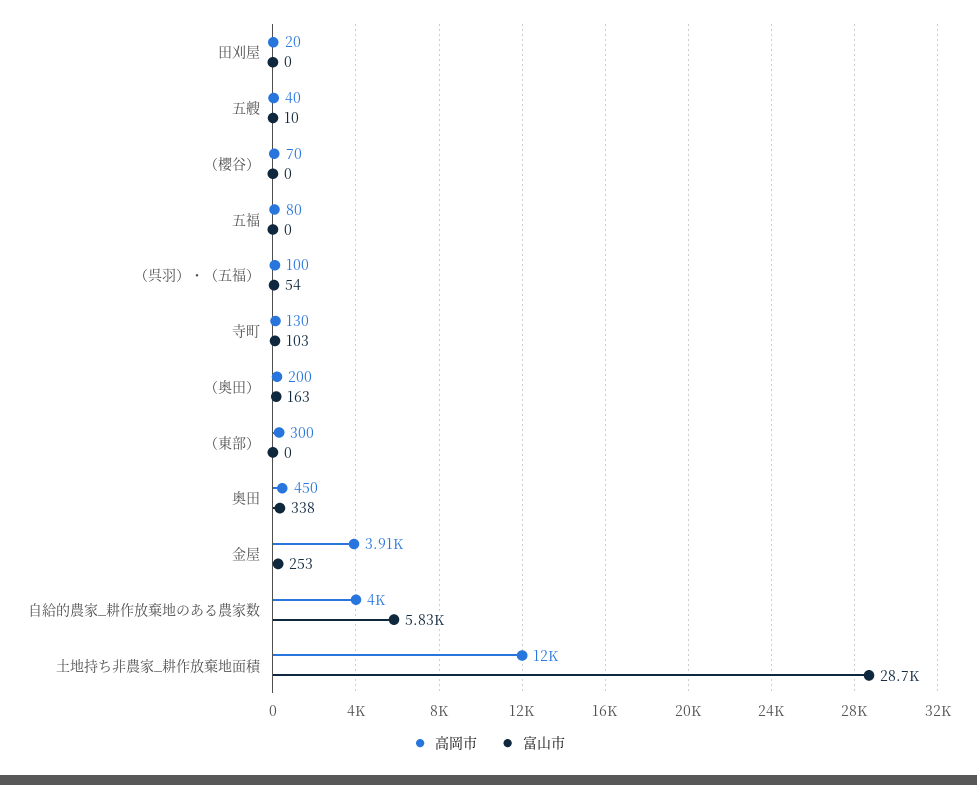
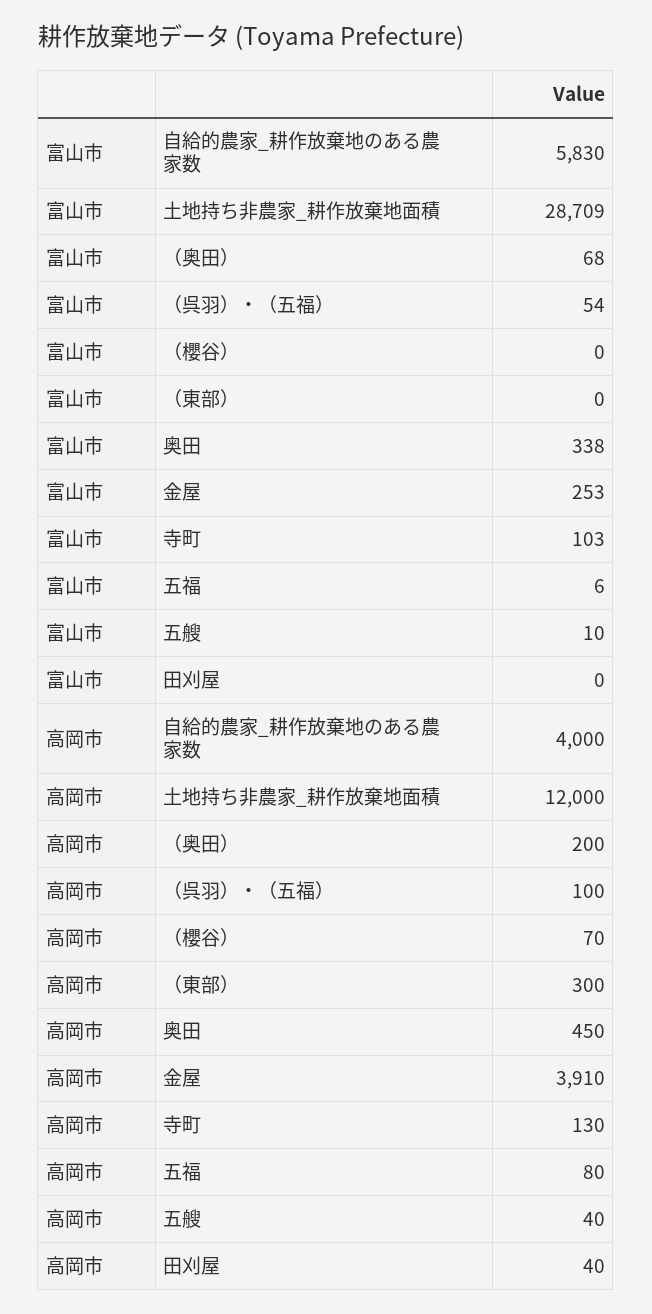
  {
    "高岡市": {
-     "田刈屋": 20,
+     "田刈屋": 40,
      "五艘": 40,
      "（櫻谷）": 70,
      "五福": 80,
      "（呉羽）・（五福）": 100,
      "寺町": 130,
      "（奥田）": 200,
      "（東部）": 300,
      "奥田": 450,
      "金屋": 3910,
      "自給的農家_耕作放棄地のある農家数": 4000,
      "土地持ち非農家_耕作放棄地面積": 12000
    },
    "富山市": {
      "田刈屋": 0,
      "五艘": 10,
      "（櫻谷）": 0,
-     "五福": 0,
+     "五福": 6,
      "（呉羽）・（五福）": 54,
      "寺町": 103,
-     "（奥田）": 163,
+     "（奥田）": 68,
      "（東部）": 0,
      "奥田": 338,
      "金屋": 253,
      "自給的農家_耕作放棄地のある農家数": 5830,
      "土地持ち非農家_耕作放棄地面積": 28709
    }
  }

